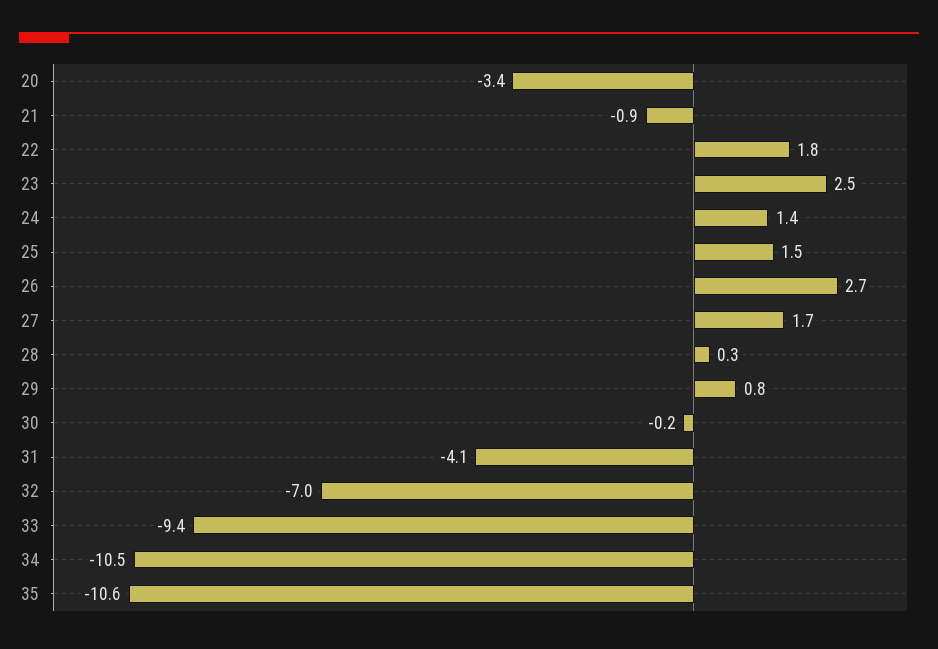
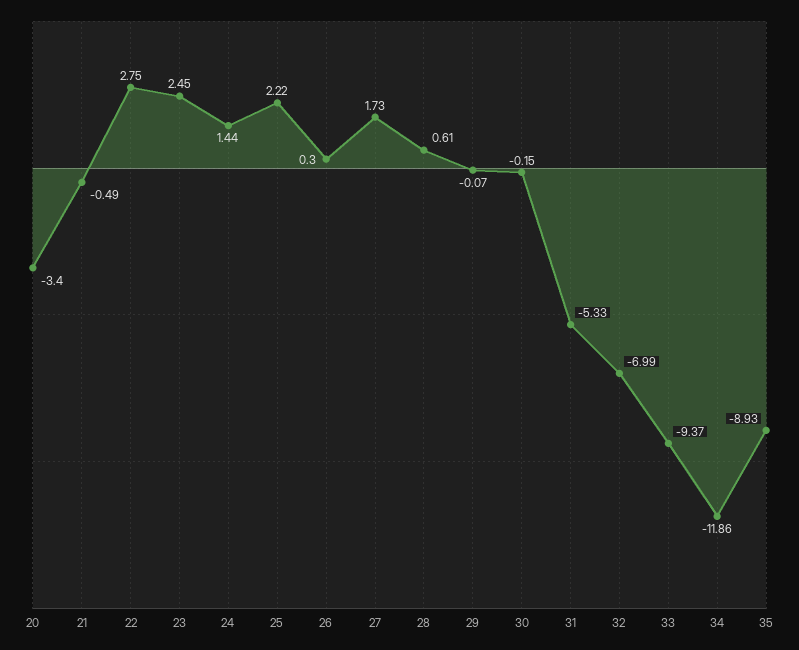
  {
    "20": -3.4,
-   "21": -0.9,
+   "21": -0.49,
-   "22": 1.8,
+   "22": 2.75,
    "23": 2.45,
    "24": 1.44,
-   "25": 1.5,
+   "25": 2.22,
-   "26": 2.7,
+   "26": 0.3,
    "27": 1.73,
-   "28": 0.3,
+   "28": 0.61,
-   "29": 0.8,
+   "29": -0.07,
    "30": -0.15,
-   "31": -4.1,
+   "31": -5.33,
    "32": -6.99,
    "33": -9.37,
-   "34": -10.5,
+   "34": -11.86,
-   "35": -10.6
+   "35": -8.93
  }

